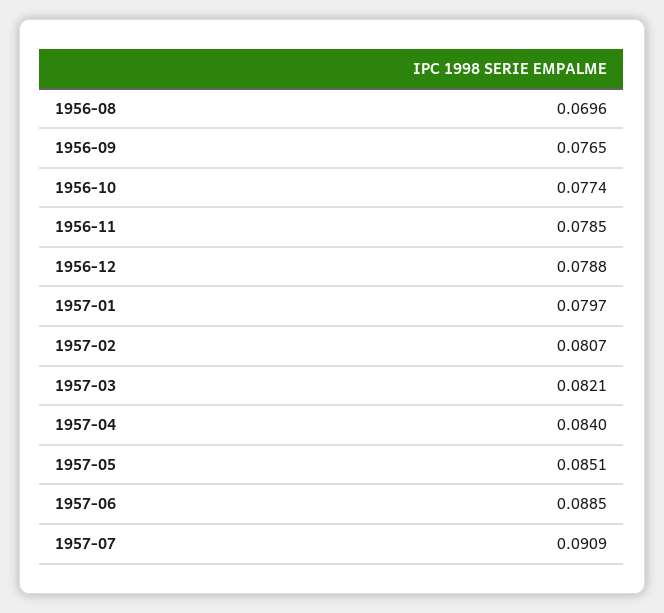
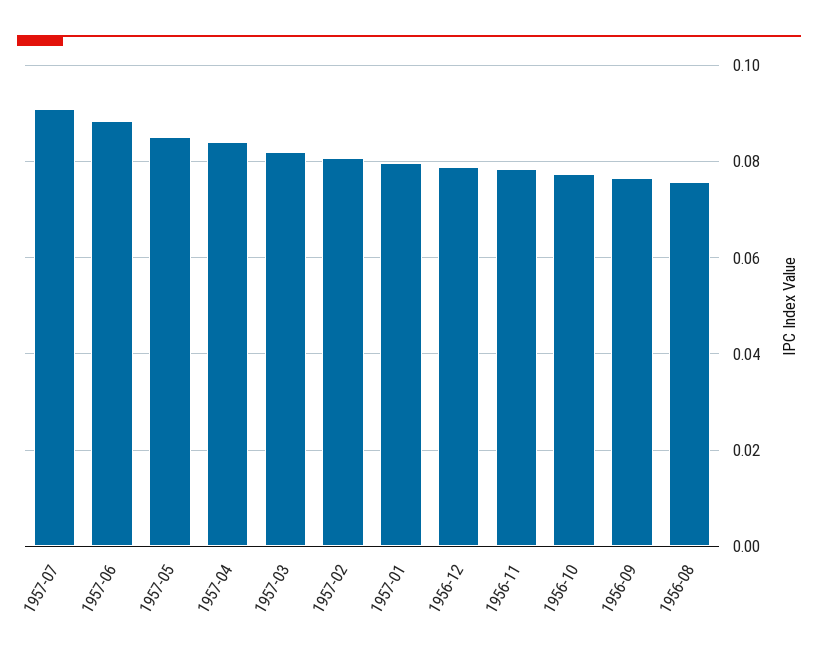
  {
-   "1956-08": 0.0696,
+   "1956-08": 0.076,
    "1956-09": 0.0765,
    "1956-10": 0.0774,
    "1956-11": 0.0785,
    "1956-12": 0.0788,
    "1957-01": 0.0797,
    "1957-02": 0.0807,
    "1957-03": 0.0821,
    "1957-04": 0.084,
    "1957-05": 0.0851,
    "1957-06": 0.0885,
    "1957-07": 0.0909
  }

